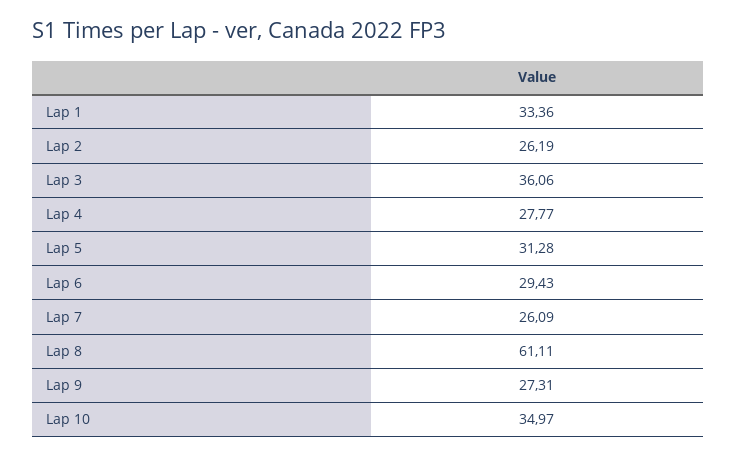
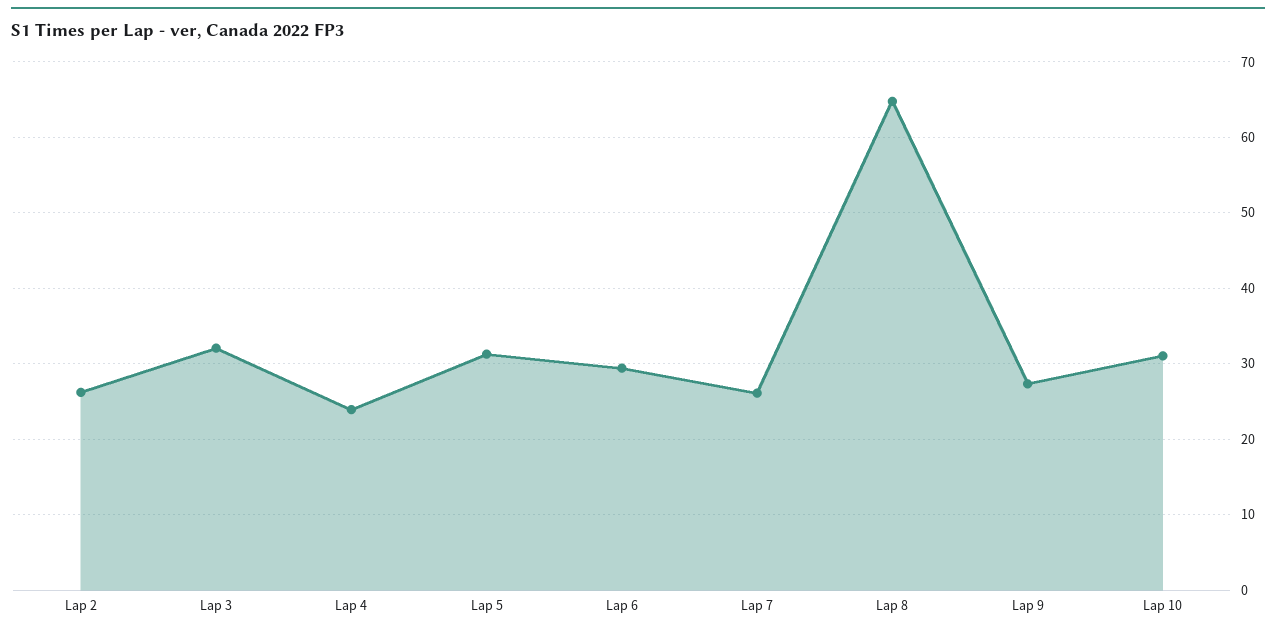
  {
-   "Lap 1": 33.36,
    "Lap 2": 26.19,
-   "Lap 3": 36.06,
+   "Lap 3": 32,
-   "Lap 4": 27.77,
+   "Lap 4": 24,
    "Lap 5": 31.28,
    "Lap 6": 29.43,
    "Lap 7": 26.09,
-   "Lap 8": 61.11,
+   "Lap 8": 65,
    "Lap 9": 27.31,
-   "Lap 10": 34.97
+   "Lap 10": 31
  }

